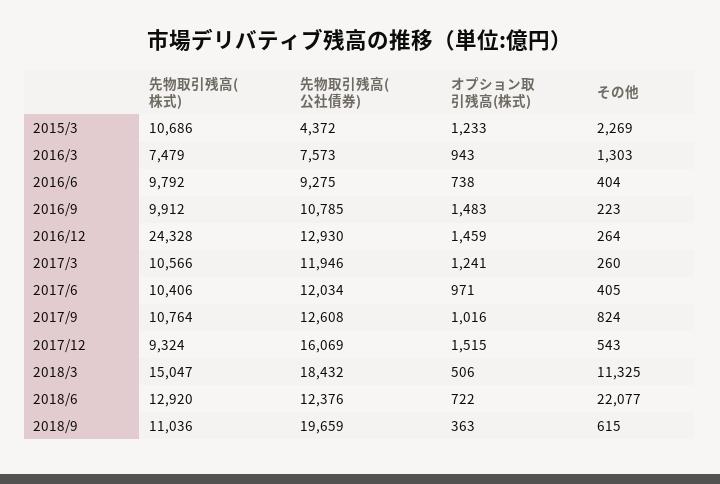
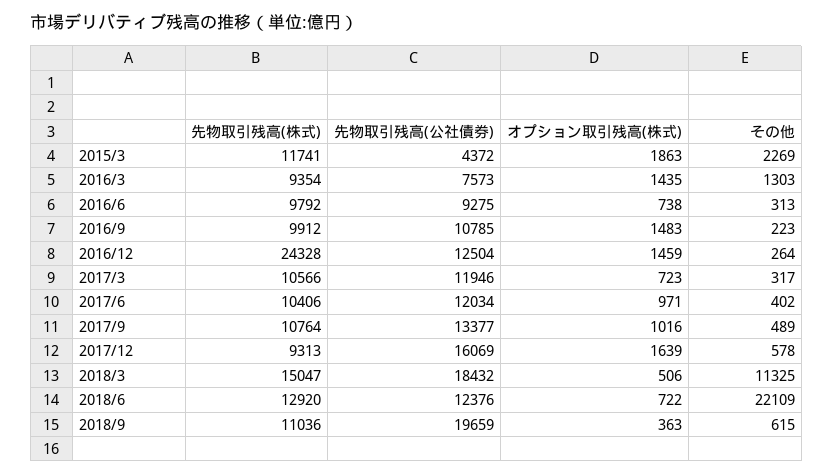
  {
    "先物取引残高(株式)": {
-     "2015/3": 10686,
+     "2015/3": 11741,
-     "2016/3": 7479,
+     "2016/3": 9354,
      "2016/6": 9792,
      "2016/9": 9912,
      "2016/12": 24328,
      "2017/3": 10566,
      "2017/6": 10406,
      "2017/9": 10764,
-     "2017/12": 9324,
+     "2017/12": 9313,
      "2018/3": 15047,
      "2018/6": 12920,
      "2018/9": 11036
    },
    "先物取引残高(公社債券)": {
      "2015/3": 4372,
      "2016/3": 7573,
      "2016/6": 9275,
      "2016/9": 10785,
-     "2016/12": 12930,
+     "2016/12": 12504,
      "2017/3": 11946,
      "2017/6": 12034,
-     "2017/9": 12608,
+     "2017/9": 13377,
      "2017/12": 16069,
      "2018/3": 18432,
      "2018/6": 12376,
      "2018/9": 19659
    },
    "オプション取引残高(株式)": {
-     "2015/3": 1233,
+     "2015/3": 1863,
-     "2016/3": 943,
+     "2016/3": 1435,
      "2016/6": 738,
      "2016/9": 1483,
      "2016/12": 1459,
-     "2017/3": 1241,
+     "2017/3": 723,
      "2017/6": 971,
      "2017/9": 1016,
-     "2017/12": 1515,
+     "2017/12": 1639,
      "2018/3": 506,
      "2018/6": 722,
      "2018/9": 363
    },
    "その他": {
      "2015/3": 2269,
      "2016/3": 1303,
-     "2016/6": 404,
+     "2016/6": 313,
      "2016/9": 223,
      "2016/12": 264,
-     "2017/3": 260,
+     "2017/3": 317,
-     "2017/6": 405,
+     "2017/6": 402,
-     "2017/9": 824,
+     "2017/9": 489,
-     "2017/12": 543,
+     "2017/12": 578,
      "2018/3": 11325,
-     "2018/6": 22077,
+     "2018/6": 22109,
      "2018/9": 615
    }
  }

